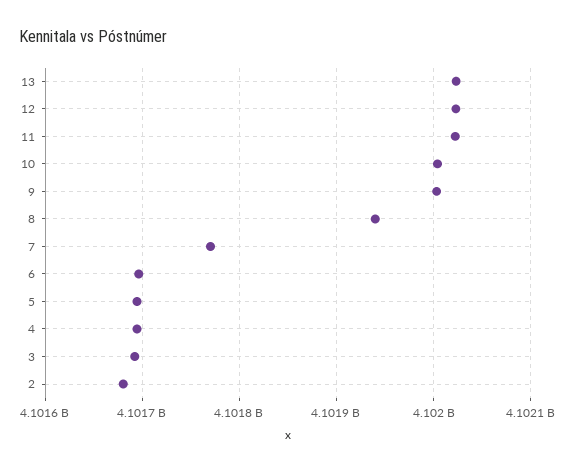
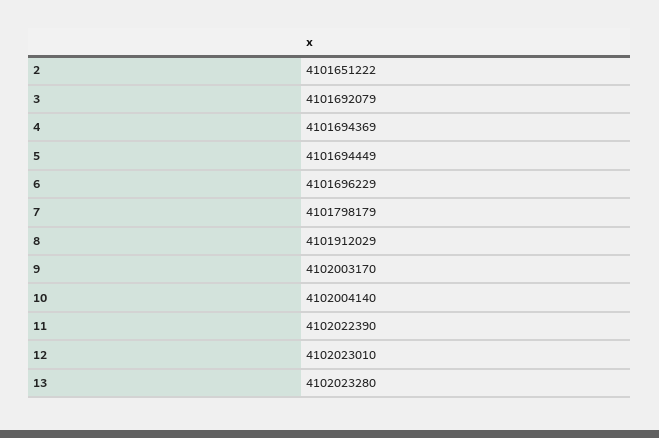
  {
    "13": 4102023280,
    "12": 4102023010,
    "11": 4102022390,
    "10": 4102004140,
    "9": 4102003170,
-   "8": 4101940000,
+   "8": 4101912029,
-   "7": 4101770000,
+   "7": 4101798179,
    "6": 4101696229,
    "5": 4101694449,
    "4": 4101694369,
    "3": 4101692079,
-   "2": 4101680000
+   "2": 4101651222
  }

